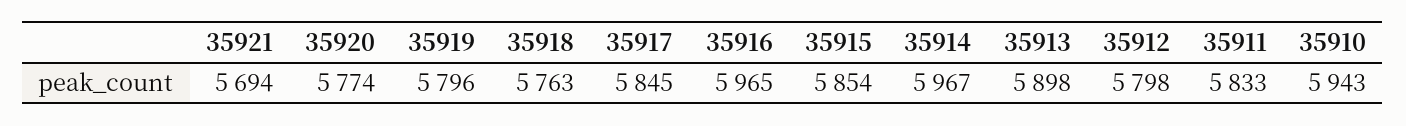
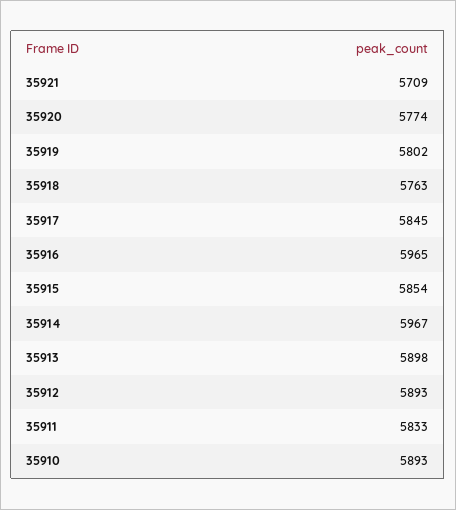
  {
-   "35921": 5694,
+   "35921": 5709,
    "35920": 5774,
-   "35919": 5796,
+   "35919": 5802,
    "35918": 5763,
    "35917": 5845,
    "35916": 5965,
    "35915": 5854,
    "35914": 5967,
    "35913": 5898,
-   "35912": 5798,
+   "35912": 5893,
    "35911": 5833,
-   "35910": 5943
+   "35910": 5893
  }

